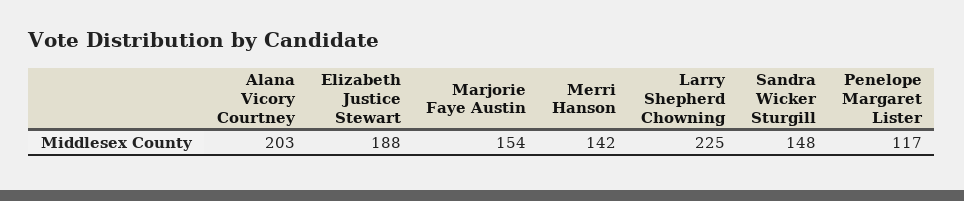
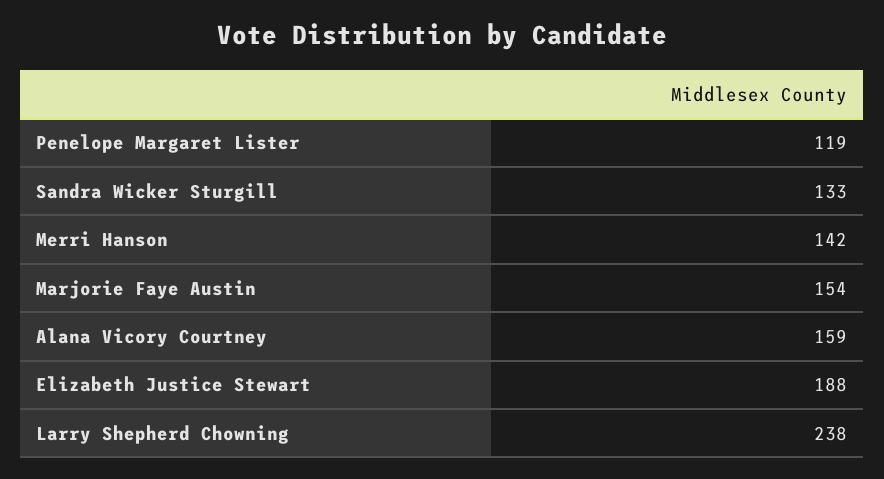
  {
-   "Alana Vicory Courtney": 203,
+   "Alana Vicory Courtney": 159,
    "Elizabeth Justice Stewart": 188,
    "Marjorie Faye Austin": 154,
    "Merri Hanson": 142,
-   "Larry Shepherd Chowning": 225,
+   "Larry Shepherd Chowning": 238,
-   "Sandra Wicker Sturgill": 148,
+   "Sandra Wicker Sturgill": 133,
-   "Penelope Margaret Lister": 117
+   "Penelope Margaret Lister": 119
  }

